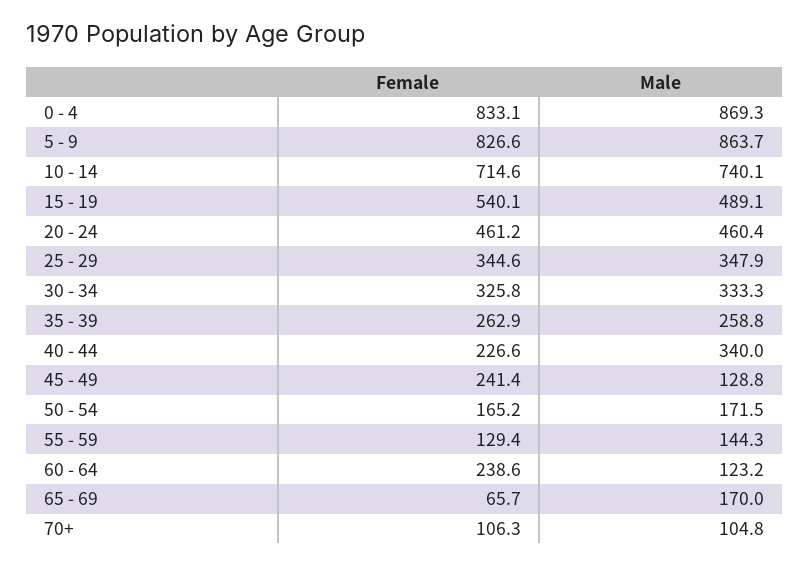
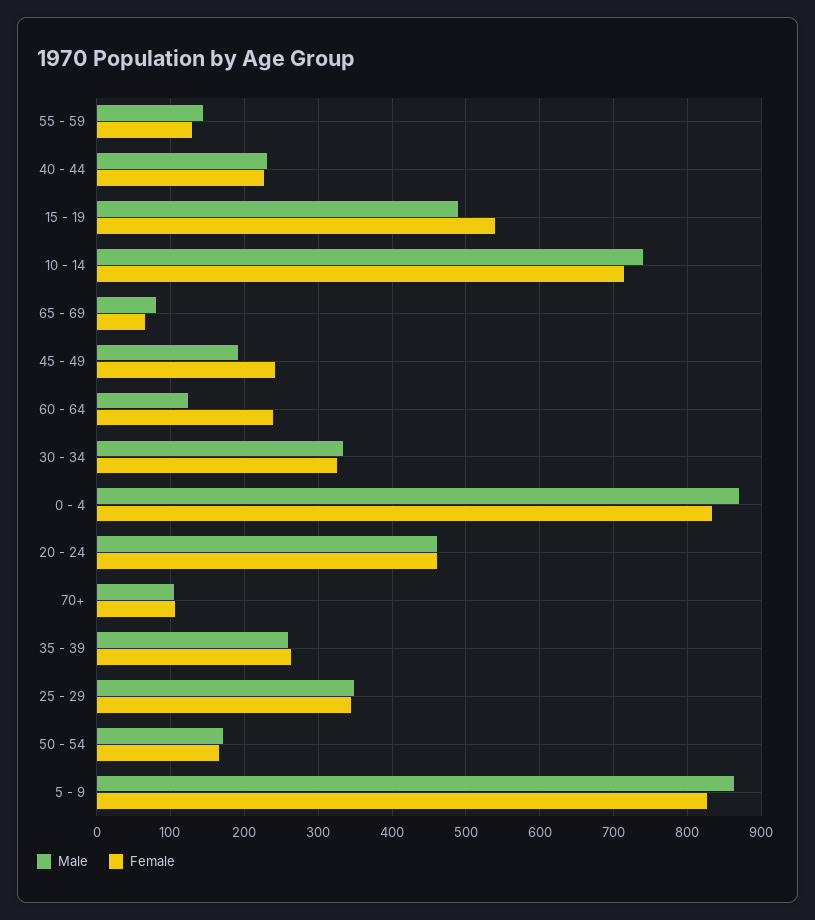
  {
    "Female": {
      "0 - 4": 833.1,
      "5 - 9": 826.6,
      "10 - 14": 714.6,
      "15 - 19": 540.1,
      "20 - 24": 461.2,
      "25 - 29": 344.6,
      "30 - 34": 325.8,
      "35 - 39": 262.9,
      "40 - 44": 226.6,
      "45 - 49": 241.4,
      "50 - 54": 165.2,
      "55 - 59": 129.4,
      "60 - 64": 238.6,
      "65 - 69": 65.7,
      "70+": 106.3
    },
    "Male": {
      "0 - 4": 869.3,
      "5 - 9": 863.7,
      "10 - 14": 740.1,
      "15 - 19": 489.1,
      "20 - 24": 460.4,
      "25 - 29": 347.9,
      "30 - 34": 333.3,
      "35 - 39": 258.8,
-     "40 - 44": 340,
+     "40 - 44": 230,
-     "45 - 49": 128.8,
+     "45 - 49": 190,
      "50 - 54": 171.5,
      "55 - 59": 144.3,
      "60 - 64": 123.2,
-     "65 - 69": 170,
+     "65 - 69": 80,
      "70+": 104.8
    }
  }

